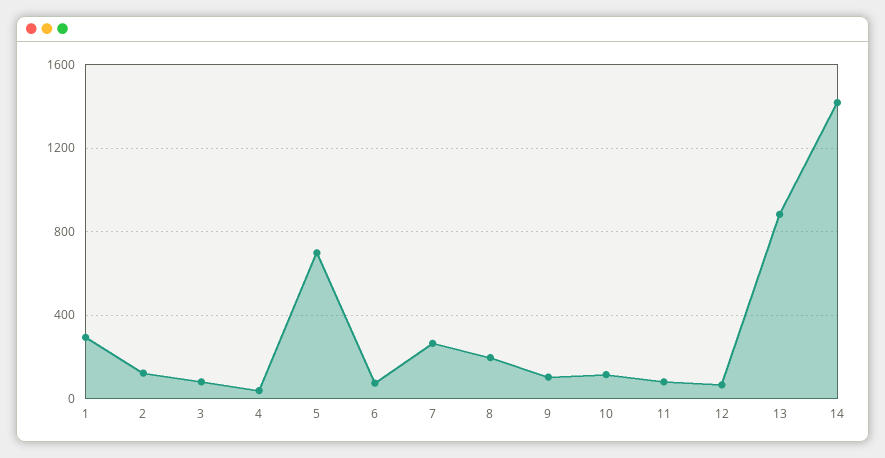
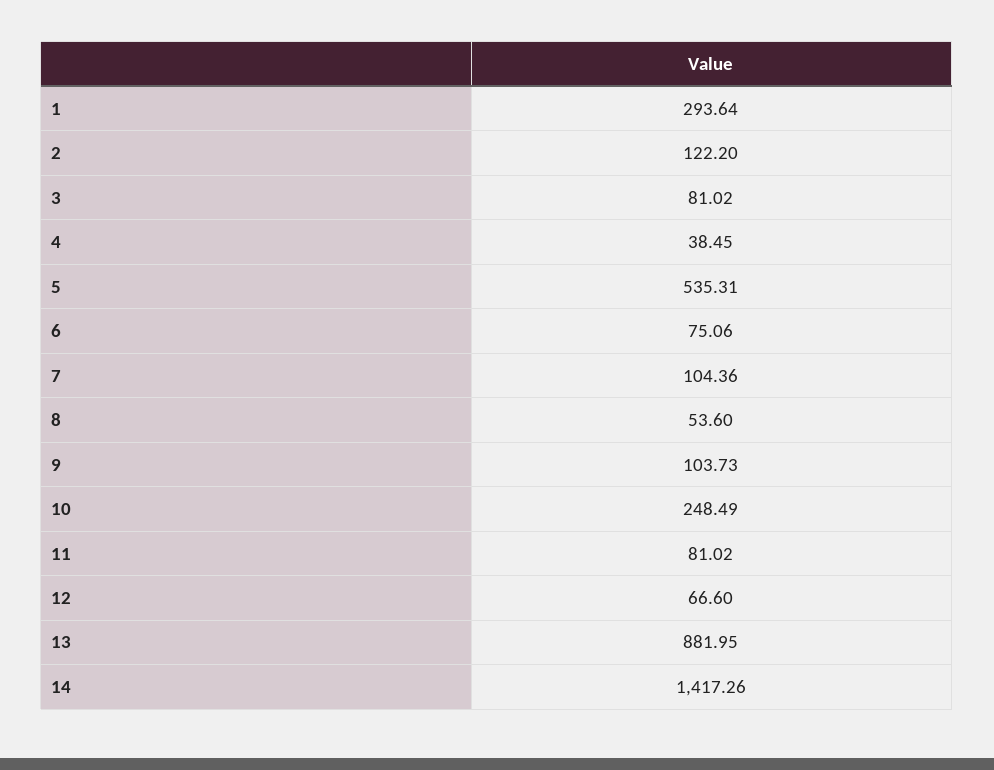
  {
    "1": 293.64,
    "2": 122.2,
    "3": 81.02,
    "4": 38.45,
-   "5": 700,
+   "5": 535.31,
    "6": 75.06,
-   "7": 250,
+   "7": 104.36,
-   "8": 200,
+   "8": 53.6,
    "9": 103.73,
-   "10": 100,
+   "10": 248.49,
    "11": 81.02,
    "12": 66.6,
    "13": 881.95,
    "14": 1417.26
  }

